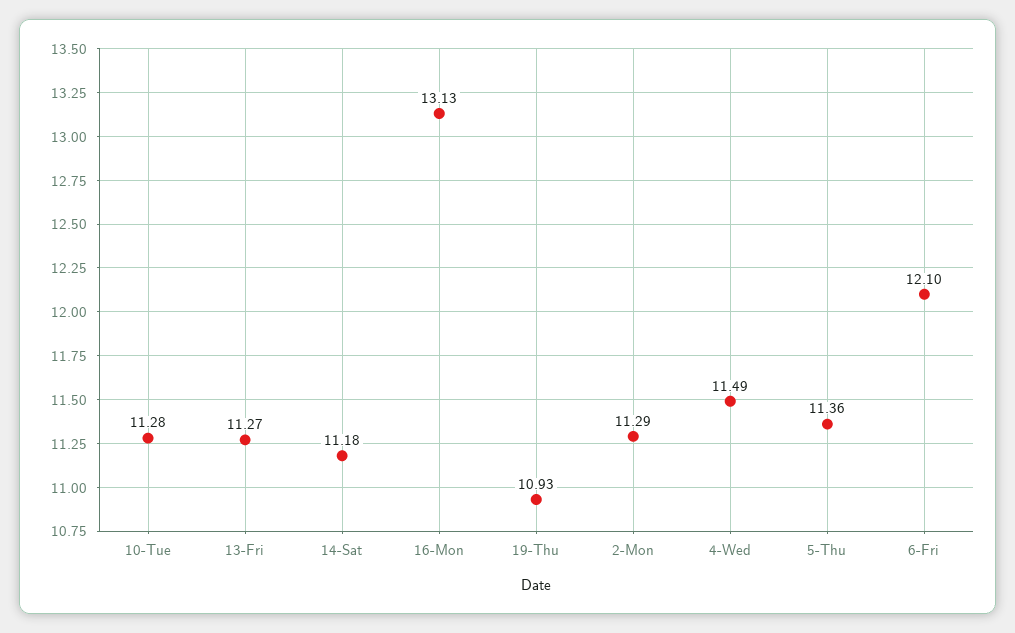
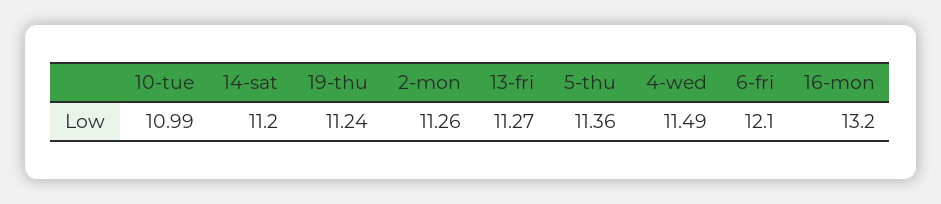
  {
-   "10-Tue": 11.28,
+   "10-Tue": 10.99,
    "13-Fri": 11.27,
-   "14-Sat": 11.18,
+   "14-Sat": 11.2,
-   "16-Mon": 13.13,
+   "16-Mon": 13.2,
-   "19-Thu": 10.93,
+   "19-Thu": 11.24,
-   "2-Mon": 11.29,
+   "2-Mon": 11.26,
    "4-Wed": 11.49,
    "5-Thu": 11.36,
    "6-Fri": 12.1
  }

